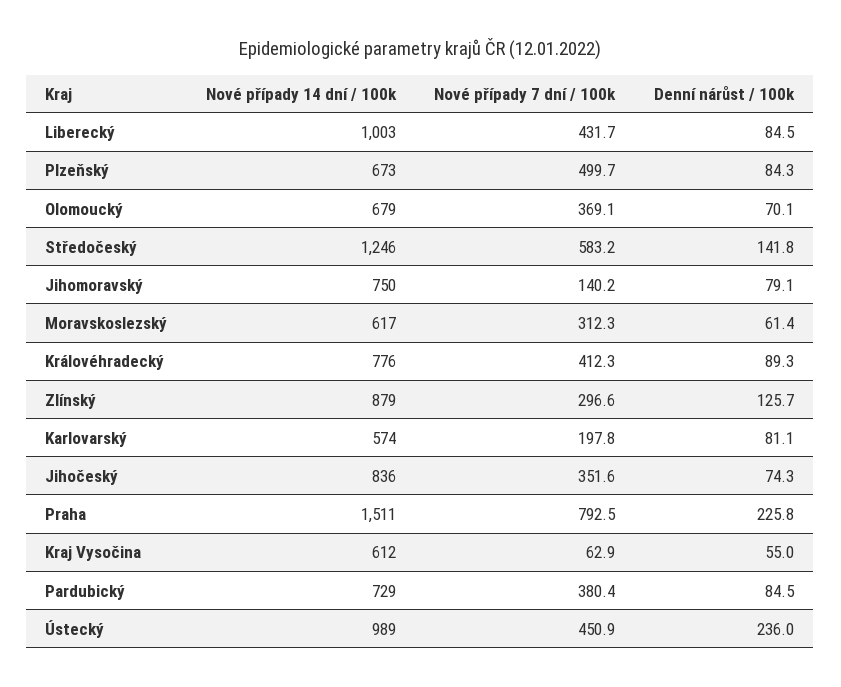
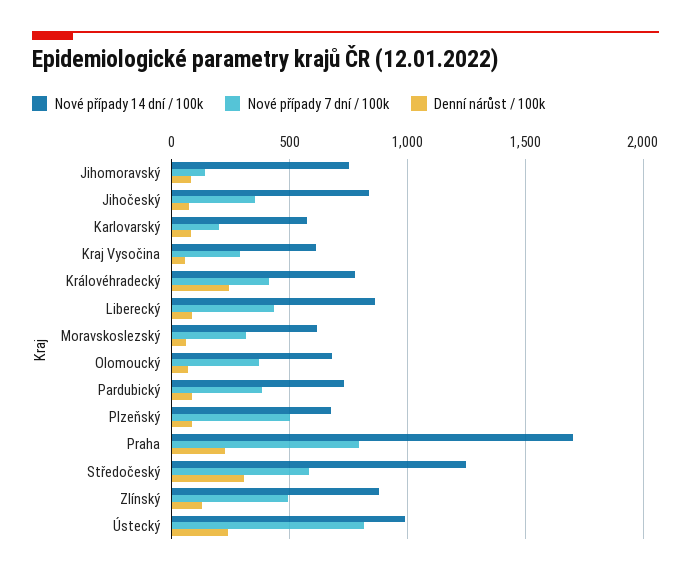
  {
    "Nové případy 14 dní / 100k": {
-     "Liberecký": 1003,
+     "Liberecký": 850,
      "Plzeňský": 673,
      "Olomoucký": 679,
      "Středočeský": 1246,
      "Jihomoravský": 750,
      "Moravskoslezský": 617,
      "Královéhradecký": 776,
      "Zlínský": 879,
      "Karlovarský": 574,
      "Jihočeský": 836,
-     "Praha": 1511,
+     "Praha": 1700,
      "Kraj Vysočina": 612,
      "Pardubický": 729,
      "Ústecký": 989
    },
    "Nové případy 7 dní / 100k": {
      "Liberecký": 431.7,
      "Plzeňský": 499.7,
      "Olomoucký": 369.1,
      "Středočeský": 583.2,
      "Jihomoravský": 140.2,
      "Moravskoslezský": 312.3,
      "Královéhradecký": 412.3,
-     "Zlínský": 296.6,
+     "Zlínský": 500,
      "Karlovarský": 197.8,
      "Jihočeský": 351.6,
      "Praha": 792.5,
-     "Kraj Vysočina": 62.9,
+     "Kraj Vysočina": 300,
      "Pardubický": 380.4,
-     "Ústecký": 450.9
+     "Ústecký": 800
    },
    "Denní nárůst / 100k": {
      "Liberecký": 84.5,
      "Plzeňský": 84.3,
      "Olomoucký": 70.1,
-     "Středočeský": 141.8,
+     "Středočeský": 300,
      "Jihomoravský": 79.1,
      "Moravskoslezský": 61.4,
-     "Královéhradecký": 89.3,
+     "Královéhradecký": 250,
      "Zlínský": 125.7,
      "Karlovarský": 81.1,
      "Jihočeský": 74.3,
      "Praha": 225.8,
      "Kraj Vysočina": 55,
      "Pardubický": 84.5,
      "Ústecký": 236
    }
  }

